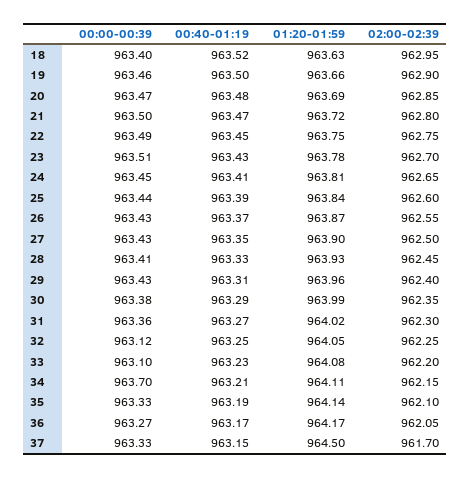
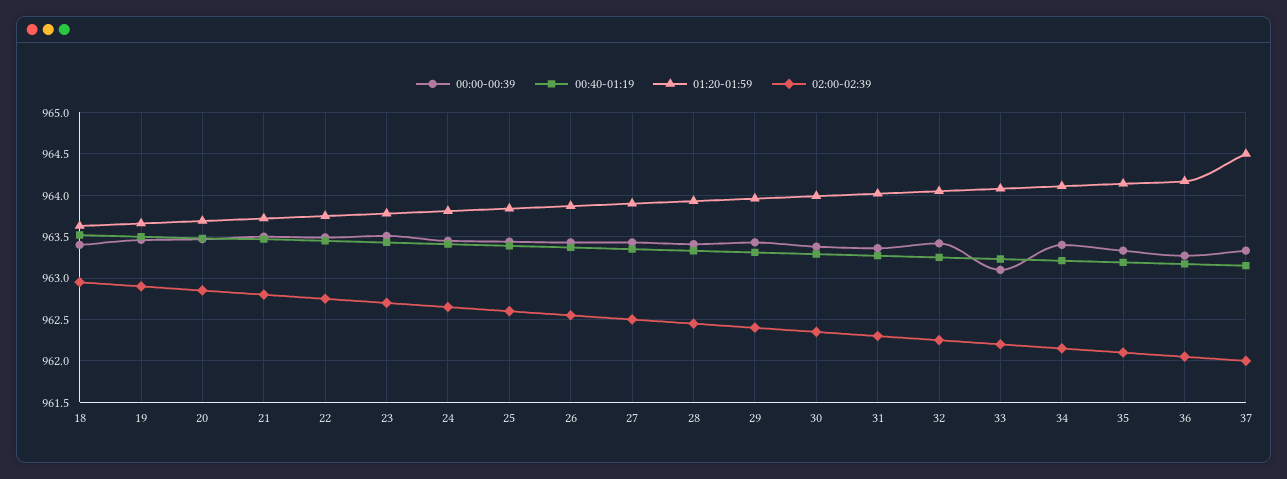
  {
    "00:00-00:39": {
      "18": 963.4,
      "19": 963.46,
      "20": 963.47,
      "21": 963.5,
      "22": 963.49,
      "23": 963.51,
      "24": 963.45,
      "25": 963.44,
      "26": 963.43,
      "27": 963.43,
      "28": 963.41,
      "29": 963.43,
      "30": 963.38,
      "31": 963.36,
-     "32": 963.12,
+     "32": 963.4,
      "33": 963.1,
-     "34": 963.7,
+     "34": 963.4,
      "35": 963.33,
      "36": 963.27,
      "37": 963.33
    },
    "00:40-01:19": {
      "18": 963.52,
      "19": 963.5,
      "20": 963.48,
      "21": 963.47,
      "22": 963.45,
      "23": 963.43,
      "24": 963.41,
      "25": 963.39,
      "26": 963.37,
      "27": 963.35,
      "28": 963.33,
      "29": 963.31,
      "30": 963.29,
      "31": 963.27,
      "32": 963.25,
      "33": 963.23,
      "34": 963.21,
      "35": 963.19,
      "36": 963.17,
      "37": 963.15
    },
    "01:20-01:59": {
      "18": 963.63,
      "19": 963.66,
      "20": 963.69,
      "21": 963.72,
      "22": 963.75,
      "23": 963.78,
      "24": 963.81,
      "25": 963.84,
      "26": 963.87,
      "27": 963.9,
      "28": 963.93,
      "29": 963.96,
      "30": 963.99,
      "31": 964.02,
      "32": 964.05,
      "33": 964.08,
      "34": 964.11,
      "35": 964.14,
      "36": 964.17,
      "37": 964.5
    },
    "02:00-02:39": {
      "18": 962.95,
      "19": 962.9,
      "20": 962.85,
      "21": 962.8,
      "22": 962.75,
      "23": 962.7,
      "24": 962.65,
      "25": 962.6,
      "26": 962.55,
      "27": 962.5,
      "28": 962.45,
      "29": 962.4,
      "30": 962.35,
      "31": 962.3,
      "32": 962.25,
      "33": 962.2,
      "34": 962.15,
      "35": 962.1,
      "36": 962.05,
-     "37": 961.7
+     "37": 962
    }
  }

